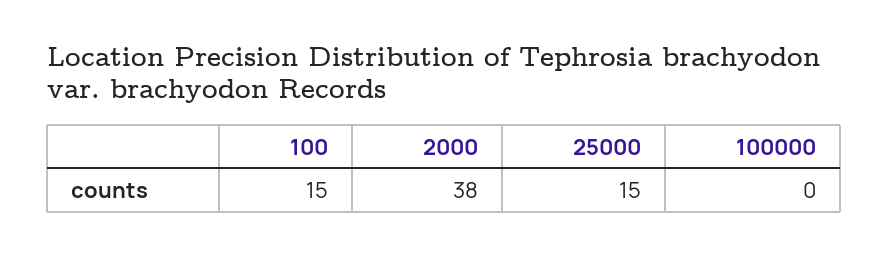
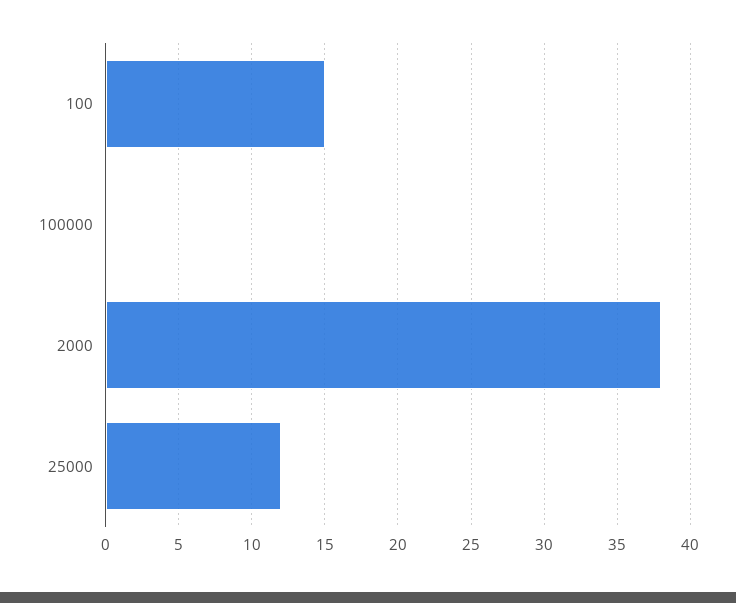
  {
    "100": 15,
    "2000": 38,
-   "25000": 15,
+   "25000": 12,
    "100000": 0
  }

